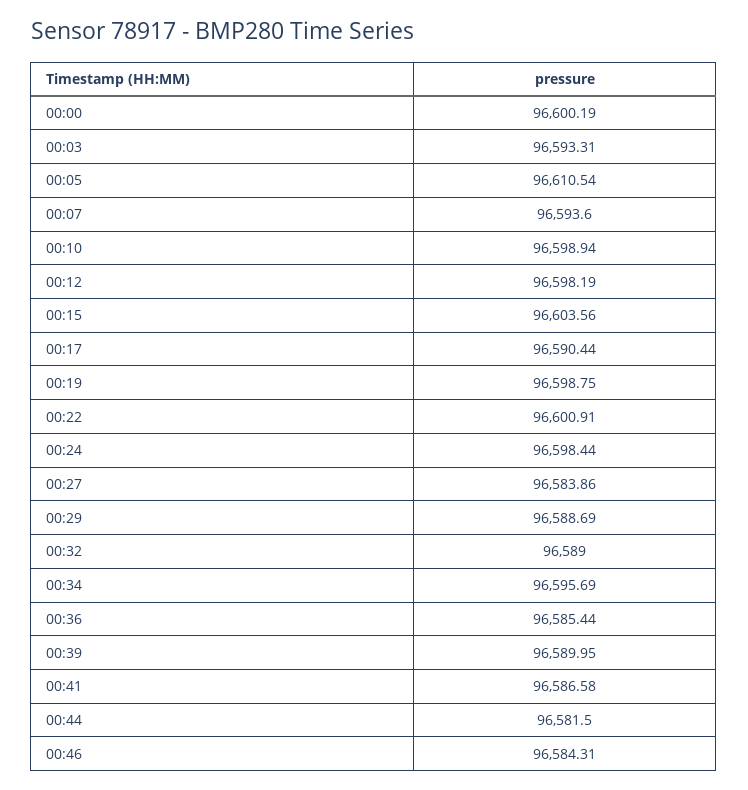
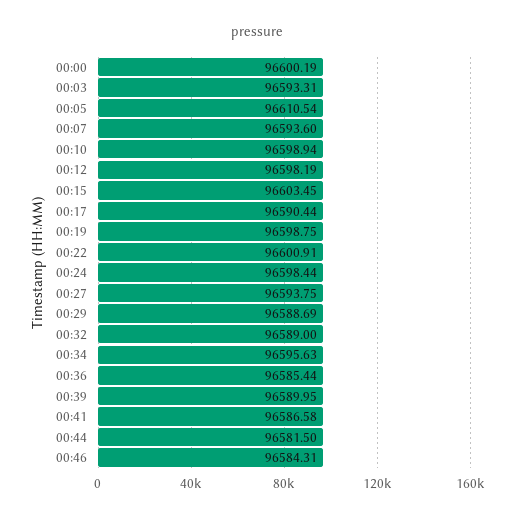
  {
    "00:00": 96600.19,
    "00:03": 96593.31,
    "00:05": 96610.54,
    "00:07": 96593.6,
    "00:10": 96598.94,
    "00:12": 96598.19,
-   "00:15": 96603.56,
+   "00:15": 96603.45,
    "00:17": 96590.44,
    "00:19": 96598.75,
    "00:22": 96600.91,
    "00:24": 96598.44,
-   "00:27": 96583.86,
+   "00:27": 96593.75,
    "00:29": 96588.69,
    "00:32": 96589,
-   "00:34": 96595.69,
+   "00:34": 96595.63,
    "00:36": 96585.44,
    "00:39": 96589.95,
    "00:41": 96586.58,
    "00:44": 96581.5,
    "00:46": 96584.31
  }

